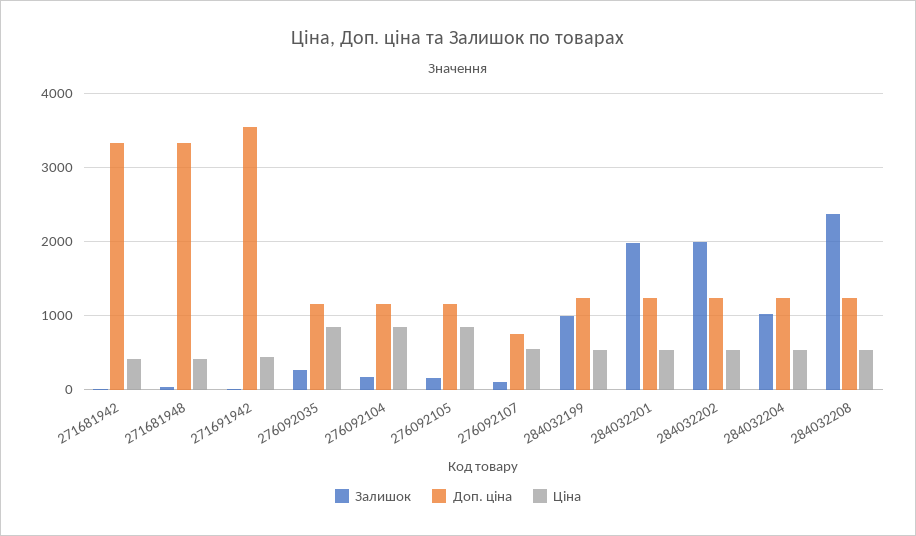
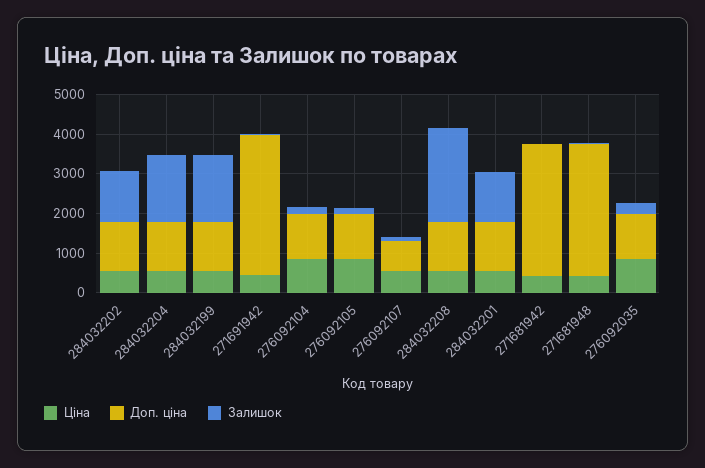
  {
    "Залишок": {
      "271681942": 0,
      "271681948": 0,
      "271691942": 0,
      "276092035": 300,
      "276092104": 200,
      "276092105": 200,
      "276092107": 100,
-     "284032199": 1000,
+     "284032199": 1750,
-     "284032201": 2000,
+     "284032201": 1250,
-     "284032202": 2000,
+     "284032202": 1250,
-     "284032204": 1000,
+     "284032204": 1750,
      "284032208": 2400
    },
    "Доп. ціна": {
      "271681942": 3300,
      "271681948": 3300,
      "271691942": 3500,
      "276092035": 1200,
      "276092104": 1200,
      "276092105": 1200,
      "276092107": 700,
      "284032199": 1200,
      "284032201": 1200,
      "284032202": 1200,
      "284032204": 1200,
      "284032208": 1200
    },
    "Ціна": {
      "271681942": 400,
      "271681948": 400,
      "271691942": 400,
      "276092035": 800,
      "276092104": 800,
      "276092105": 800,
      "276092107": 600,
      "284032199": 500,
      "284032201": 500,
      "284032202": 500,
      "284032204": 500,
      "284032208": 500
    }
  }

